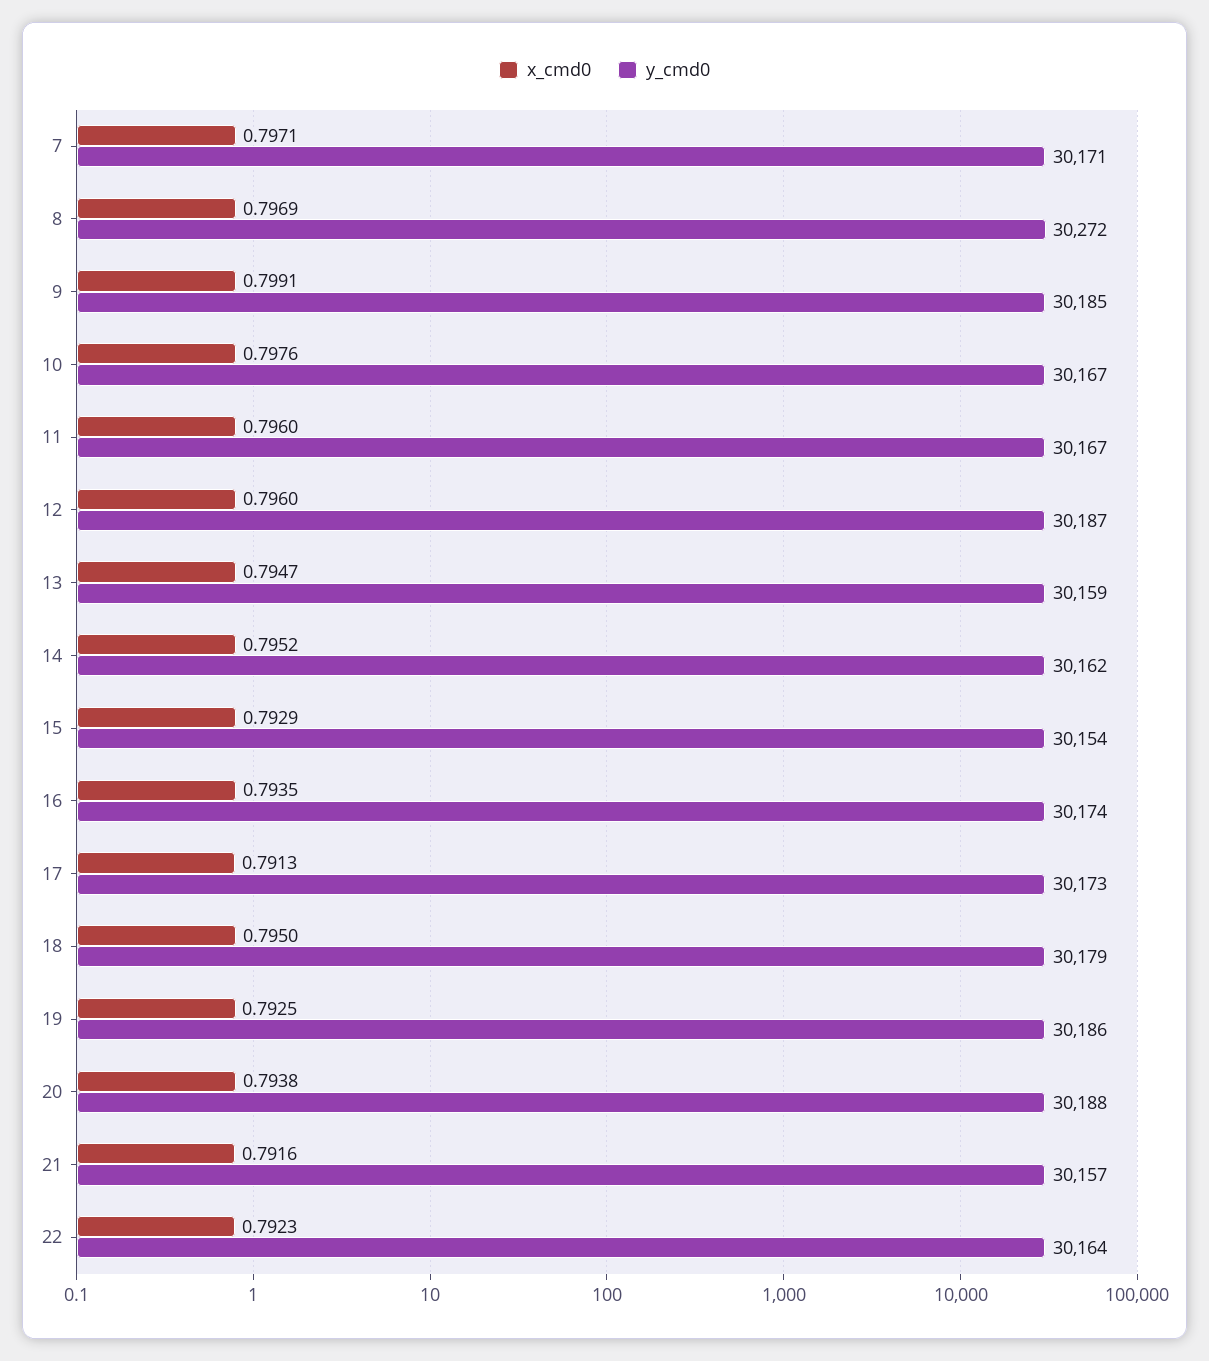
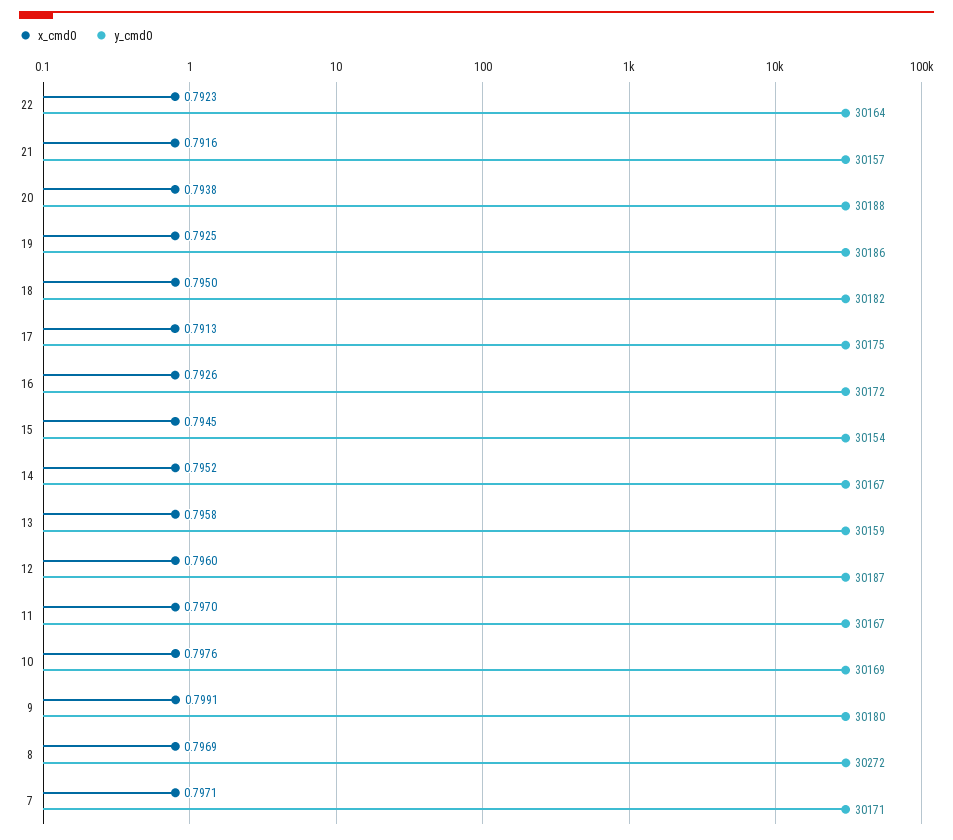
  {
    "x_cmd0": {
      "7": 0.7971,
      "8": 0.7969,
      "9": 0.7991,
      "10": 0.7976,
-     "11": 0.796,
+     "11": 0.797,
      "12": 0.796,
-     "13": 0.7947,
+     "13": 0.7958,
      "14": 0.7952,
-     "15": 0.7929,
+     "15": 0.7945,
-     "16": 0.7935,
+     "16": 0.7926,
      "17": 0.7913,
      "18": 0.795,
      "19": 0.7925,
      "20": 0.7938,
      "21": 0.7916,
      "22": 0.7923
    },
    "y_cmd0": {
      "7": 30171,
      "8": 30272,
-     "9": 30185,
+     "9": 30180,
-     "10": 30167,
+     "10": 30169,
      "11": 30167,
      "12": 30187,
      "13": 30159,
-     "14": 30162,
+     "14": 30167,
      "15": 30154,
-     "16": 30174,
+     "16": 30172,
-     "17": 30173,
+     "17": 30175,
-     "18": 30179,
+     "18": 30182,
      "19": 30186,
      "20": 30188,
      "21": 30157,
      "22": 30164
    }
  }

